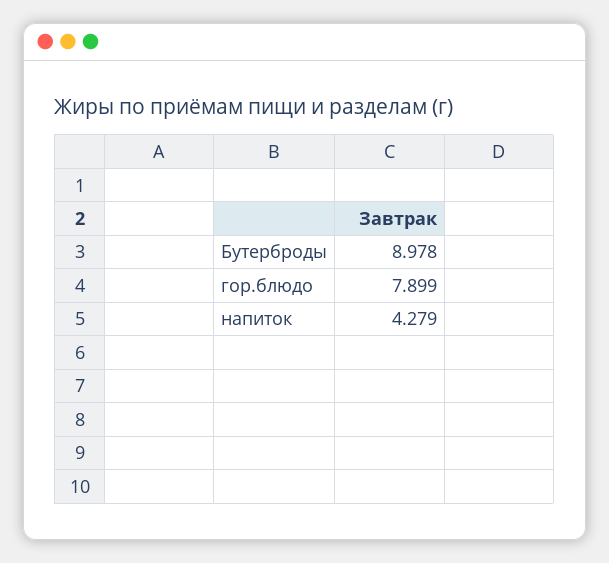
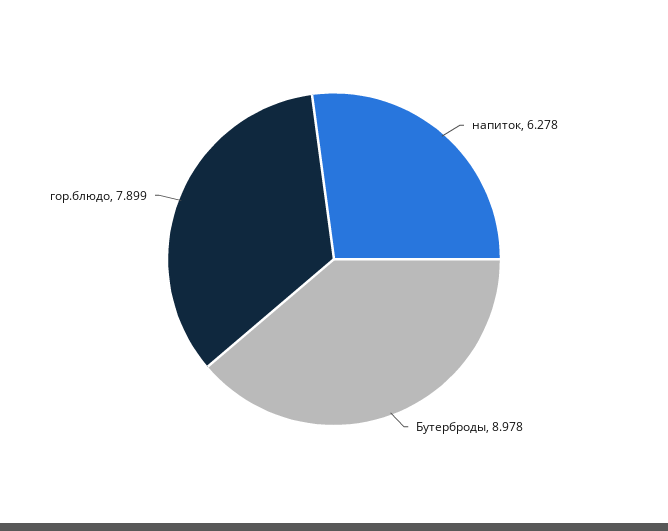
  {
    "Бутерброды": 8.978,
    "гор.блюдо": 7.899,
-   "напиток": 4.279
+   "напиток": 6.278
  }

